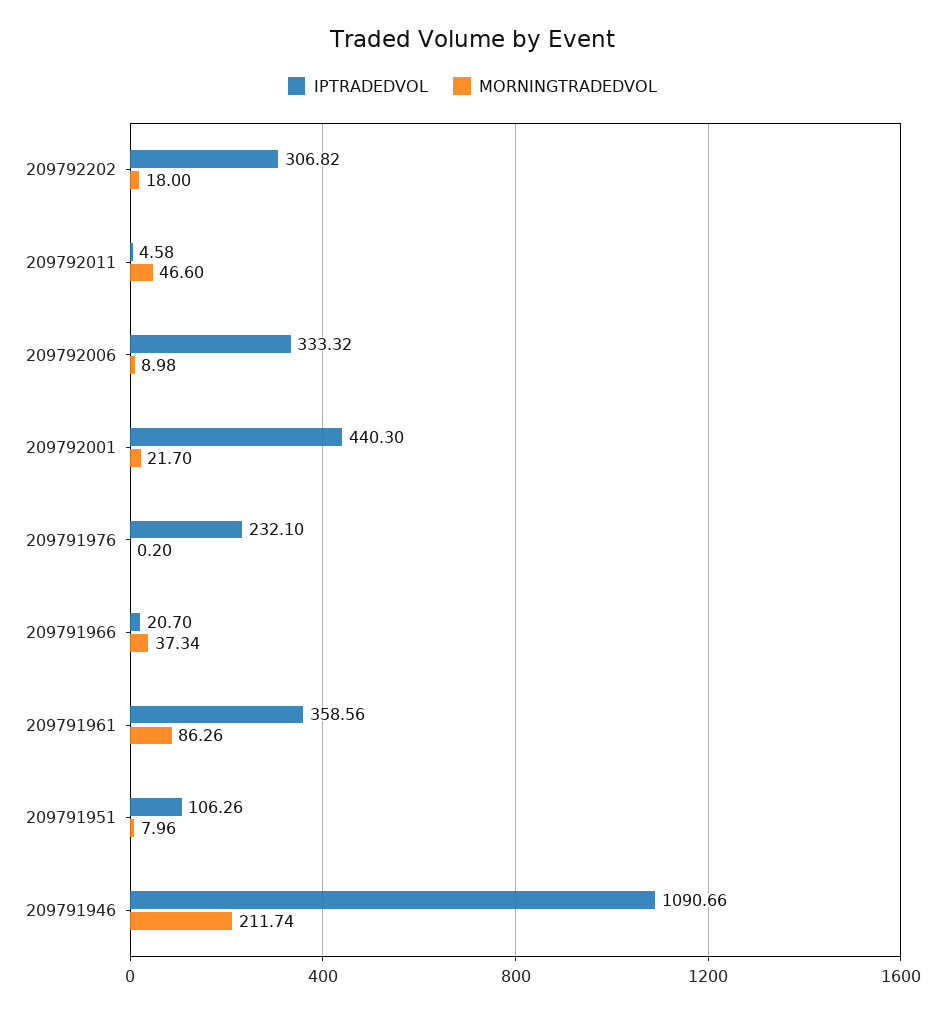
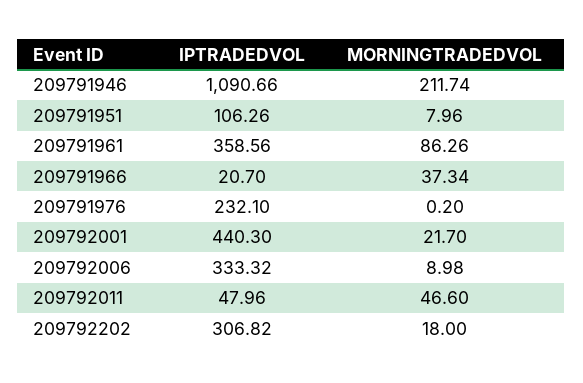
  {
    "IPTRADEDVOL": {
      "209792202": 306.82,
-     "209792011": 4.58,
+     "209792011": 47.96,
      "209792006": 333.32,
      "209792001": 440.3,
      "209791976": 232.1,
      "209791966": 20.7,
      "209791961": 358.56,
      "209791951": 106.26,
      "209791946": 1090.66
    },
    "MORNINGTRADEDVOL": {
      "209792202": 18,
      "209792011": 46.6,
      "209792006": 8.98,
      "209792001": 21.7,
      "209791976": 0.2,
      "209791966": 37.34,
      "209791961": 86.26,
      "209791951": 7.96,
      "209791946": 211.74
    }
  }

